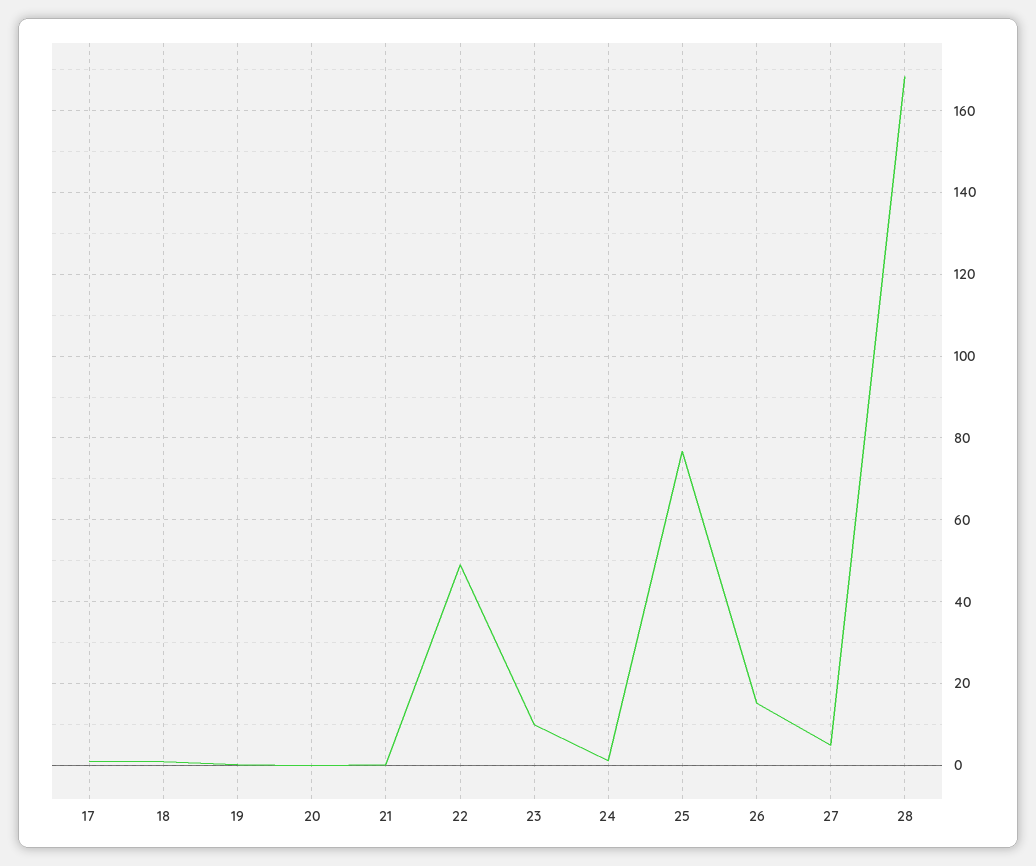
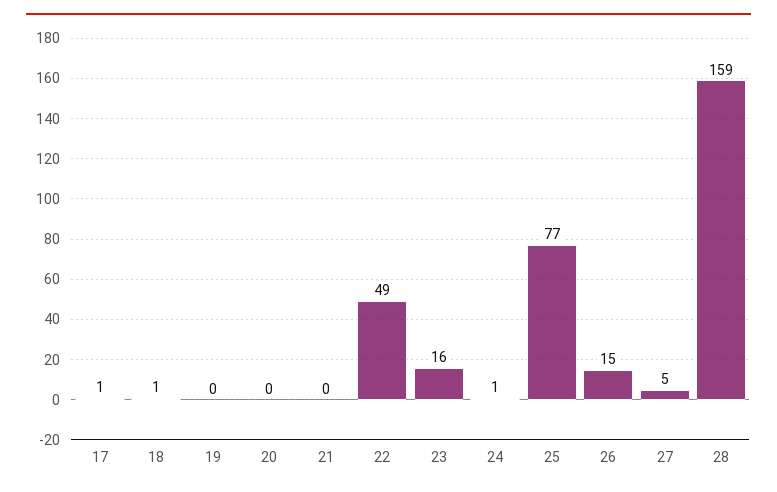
  {
    "17": 1,
    "18": 1,
    "19": 0,
    "20": 0,
    "21": 0,
    "22": 49,
-   "23": 10,
+   "23": 16,
    "24": 1,
    "25": 77,
    "26": 15,
    "27": 5,
-   "28": 168
+   "28": 159
  }

